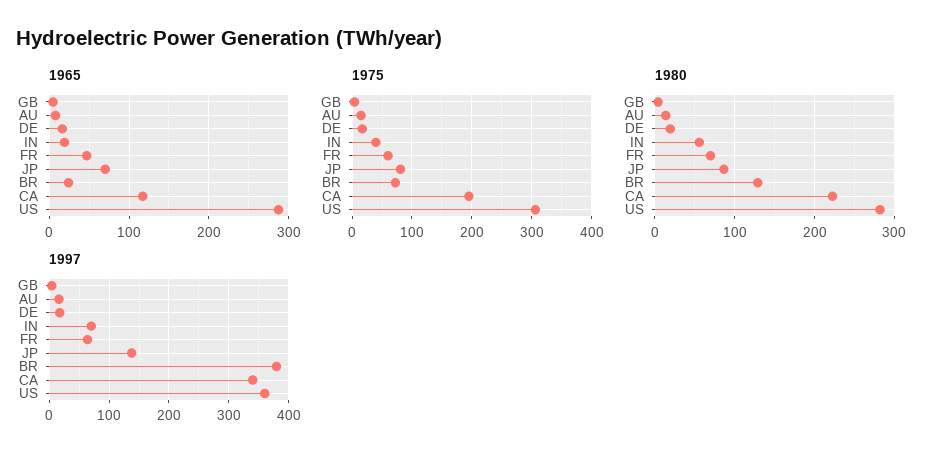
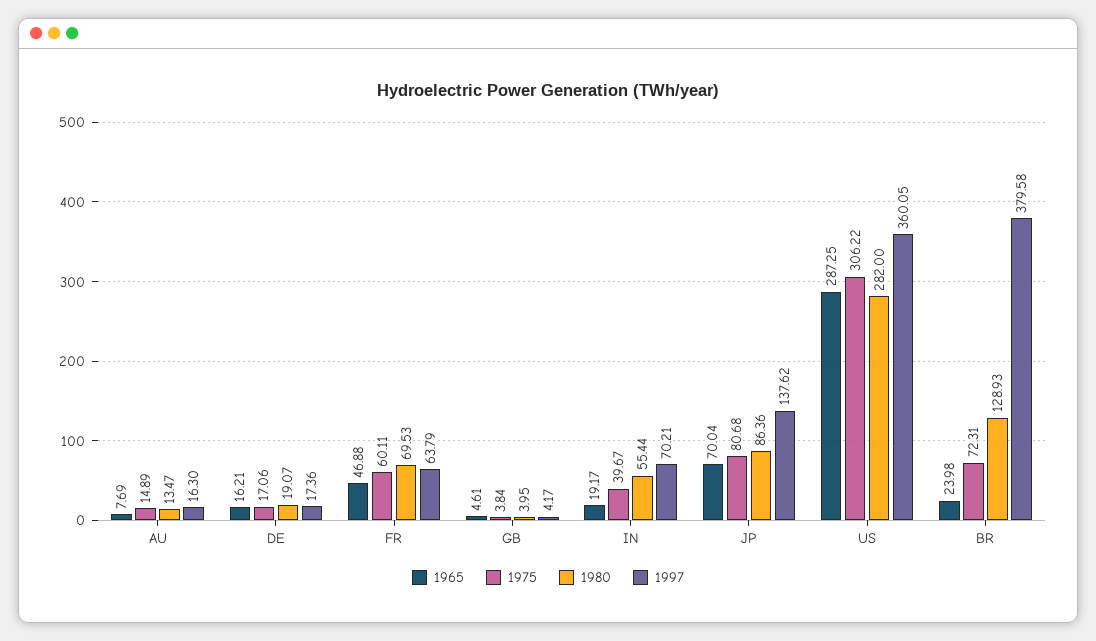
  {
    "1965": {
      "GB": 4.61,
      "AU": 7.69,
      "DE": 16.21,
      "IN": 19.17,
      "FR": 46.88,
      "JP": 70.04,
      "BR": 23.98,
-     "CA": 120,
      "US": 287.25
    },
    "1975": {
      "GB": 3.84,
      "AU": 14.89,
      "DE": 17.06,
      "IN": 39.67,
      "FR": 60.11,
      "JP": 80.68,
      "BR": 72.31,
-     "CA": 200,
      "US": 306.22
    },
    "1980": {
      "GB": 3.95,
      "AU": 13.47,
      "DE": 19.07,
      "IN": 55.44,
      "FR": 69.53,
      "JP": 86.36,
      "BR": 128.93,
-     "CA": 220,
      "US": 282
    },
    "1997": {
      "GB": 4.17,
      "AU": 16.3,
      "DE": 17.36,
      "IN": 70.21,
      "FR": 63.79,
      "JP": 137.62,
      "BR": 379.58,
-     "CA": 340,
      "US": 360.05
    }
  }

